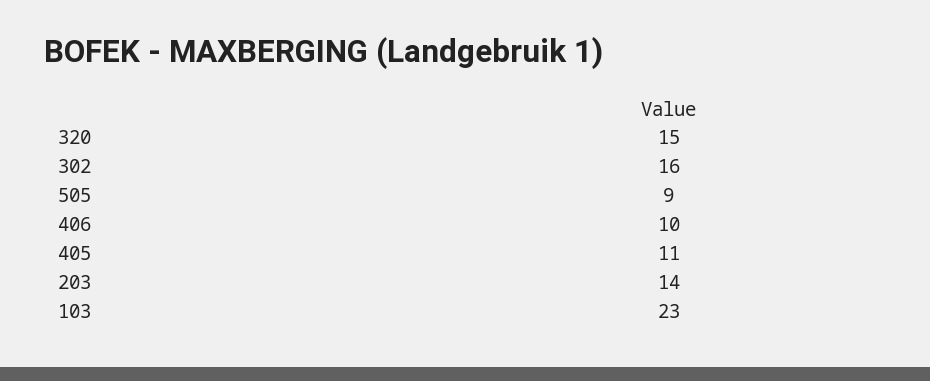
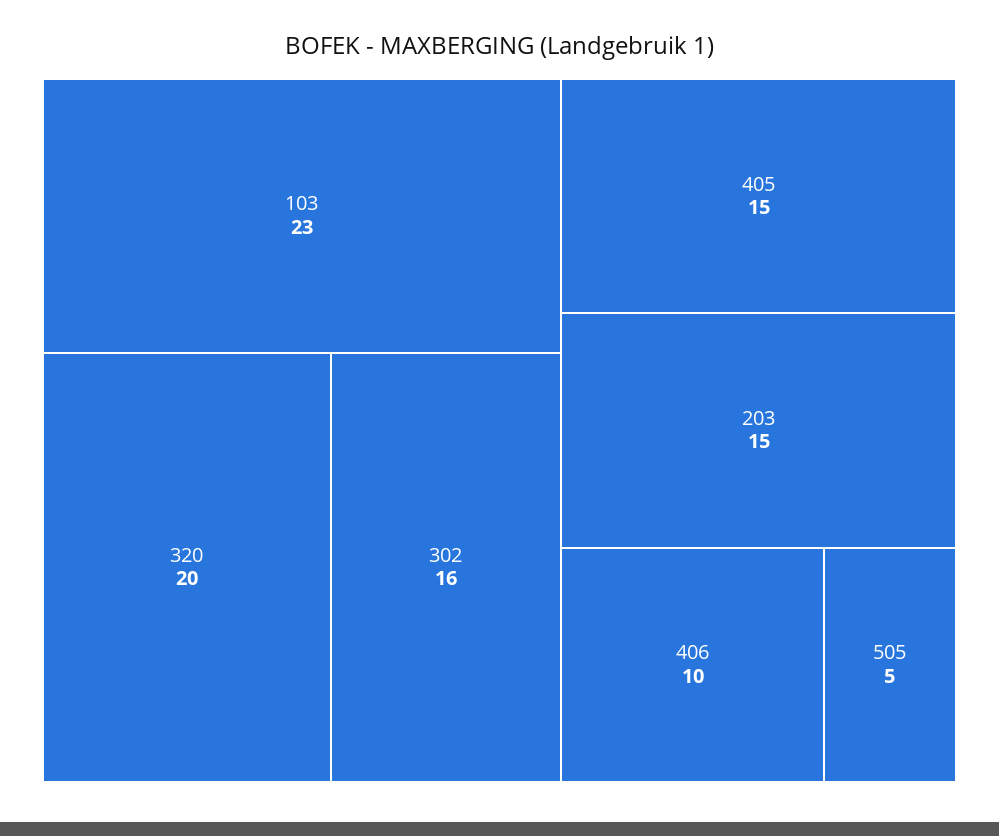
  {
-   "320": 15,
+   "320": 20,
    "302": 16,
-   "505": 9,
+   "505": 5,
    "406": 10,
-   "405": 11,
+   "405": 15,
-   "203": 14,
+   "203": 15,
    "103": 23
  }

